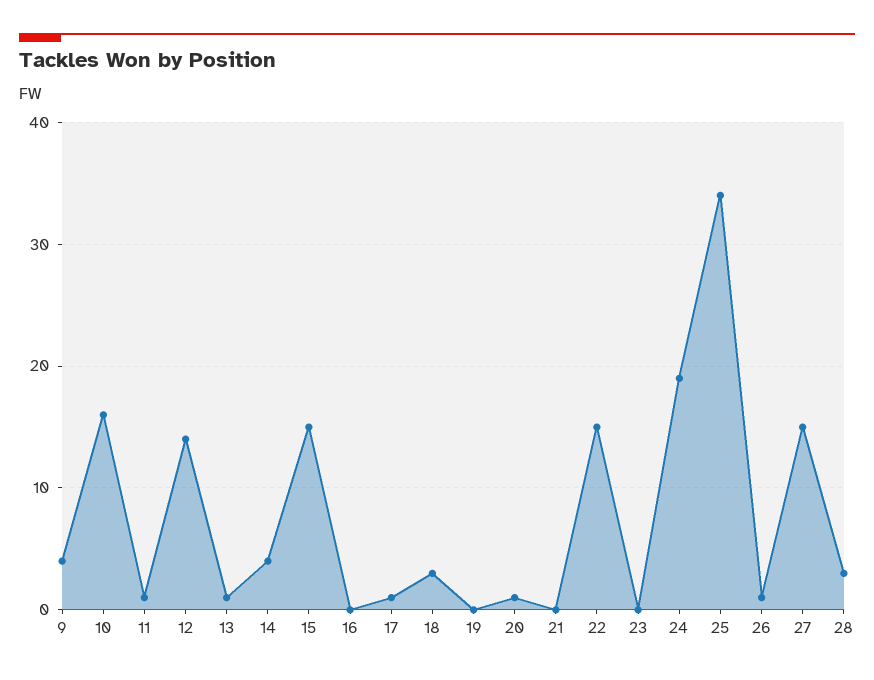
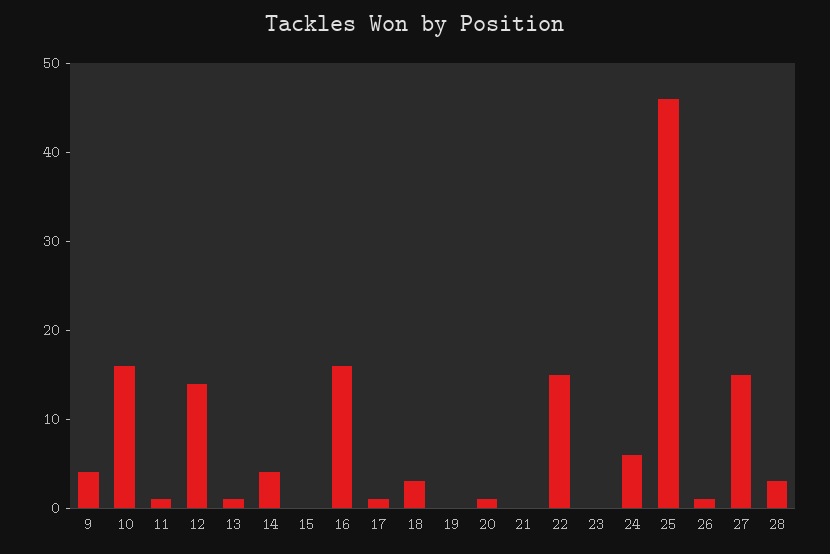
  {
    "9": 4,
    "10": 16,
    "11": 1,
    "12": 14,
    "13": 1,
    "14": 4,
-   "15": 15,
+   "15": 0,
-   "16": 0,
+   "16": 16,
    "17": 1,
    "18": 3,
    "19": 0,
    "20": 1,
    "21": 0,
    "22": 15,
    "23": 0,
-   "24": 19,
+   "24": 6,
-   "25": 34,
+   "25": 46,
    "26": 1,
    "27": 15,
    "28": 3
  }

